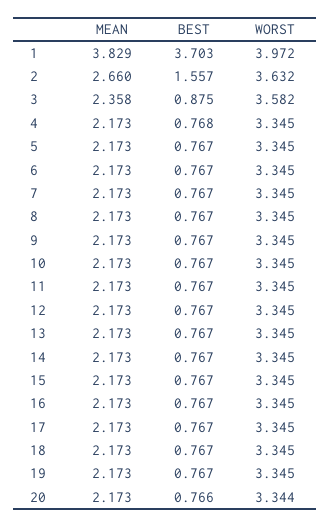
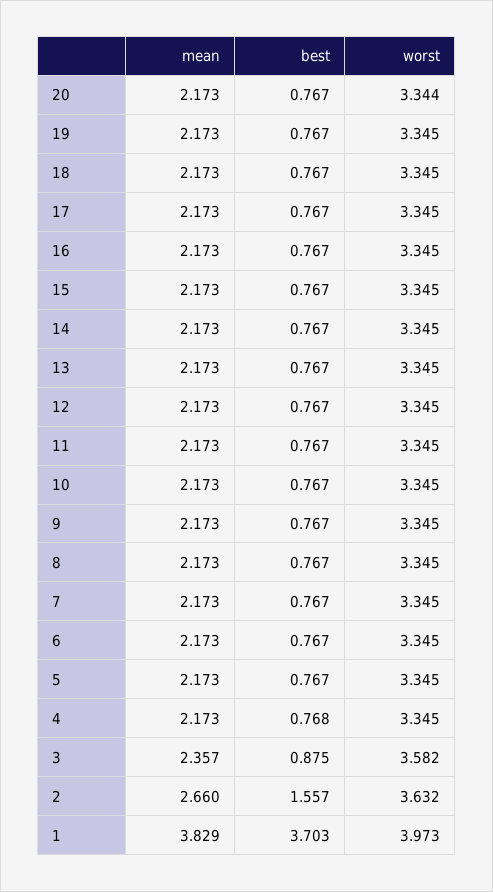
  {
    "MEAN": {
      "1": 3.829,
      "2": 2.66,
-     "3": 2.358,
+     "3": 2.357,
      "4": 2.173,
      "5": 2.173,
      "6": 2.173,
      "7": 2.173,
      "8": 2.173,
      "9": 2.173,
      "10": 2.173,
      "11": 2.173,
      "12": 2.173,
      "13": 2.173,
      "14": 2.173,
      "15": 2.173,
      "16": 2.173,
      "17": 2.173,
      "18": 2.173,
      "19": 2.173,
      "20": 2.173
    },
    "BEST": {
      "1": 3.703,
      "2": 1.557,
      "3": 0.875,
      "4": 0.768,
      "5": 0.767,
      "6": 0.767,
      "7": 0.767,
      "8": 0.767,
      "9": 0.767,
      "10": 0.767,
      "11": 0.767,
      "12": 0.767,
      "13": 0.767,
      "14": 0.767,
      "15": 0.767,
      "16": 0.767,
      "17": 0.767,
      "18": 0.767,
      "19": 0.767,
-     "20": 0.766
+     "20": 0.767
    },
    "WORST": {
-     "1": 3.972,
+     "1": 3.973,
      "2": 3.632,
      "3": 3.582,
      "4": 3.345,
      "5": 3.345,
      "6": 3.345,
      "7": 3.345,
      "8": 3.345,
      "9": 3.345,
      "10": 3.345,
      "11": 3.345,
      "12": 3.345,
      "13": 3.345,
      "14": 3.345,
      "15": 3.345,
      "16": 3.345,
      "17": 3.345,
      "18": 3.345,
      "19": 3.345,
      "20": 3.344
    }
  }

